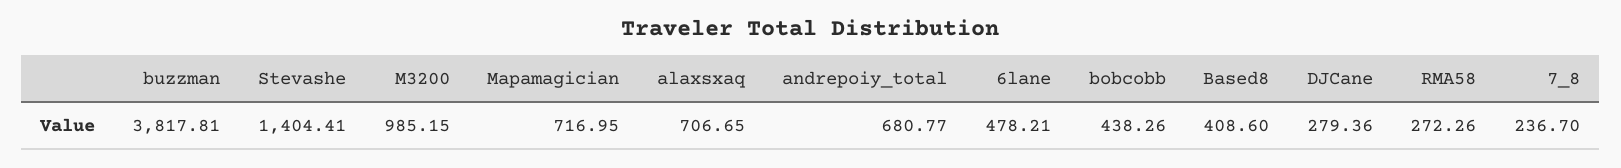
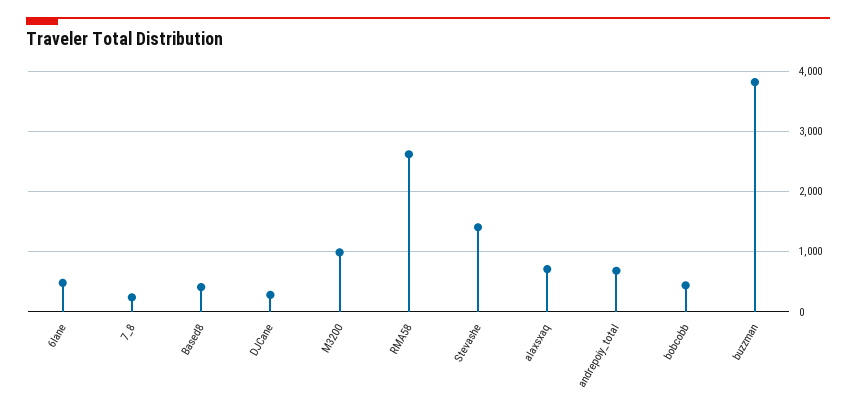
  {
    "buzzman": 3817.81,
    "Stevashe": 1404.41,
    "M3200": 985.15,
-   "Mapamagician": 716.95,
    "alaxsxaq": 706.65,
    "andrepoiy_total": 680.77,
    "6lane": 478.21,
    "bobcobb": 438.26,
    "Based8": 408.6,
    "DJCane": 279.36,
-   "RMA58": 272.26,
+   "RMA58": 2600,
    "7_8": 236.7
  }

